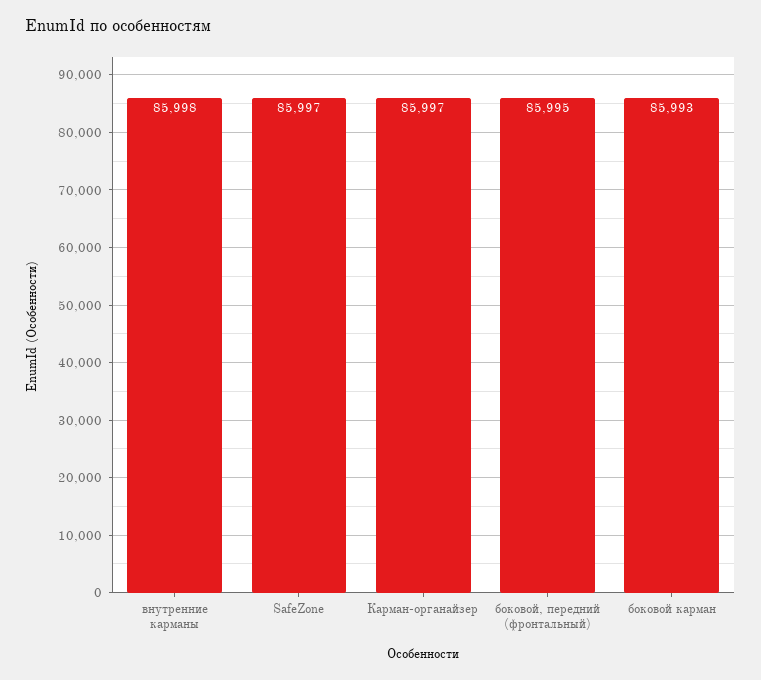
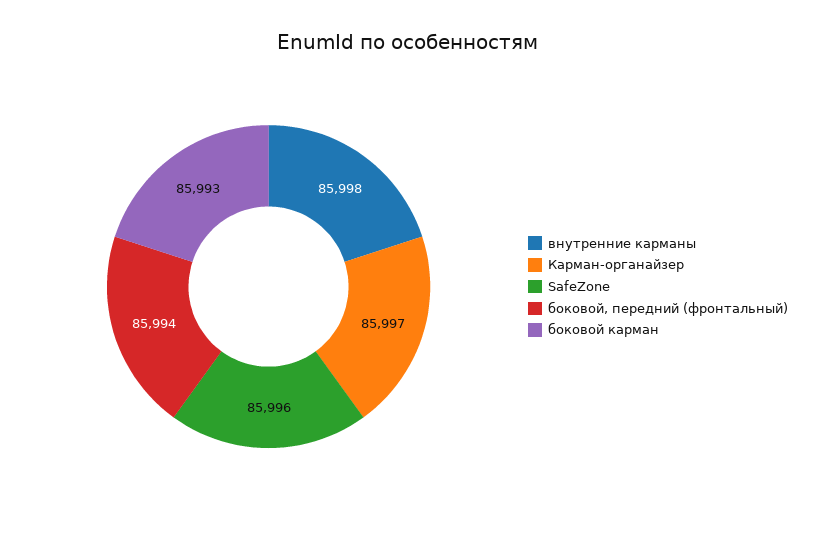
  {
    "внутренние карманы": 85998,
-   "SafeZone": 85997,
+   "SafeZone": 85996,
    "Карман-органайзер": 85997,
-   "боковой, передний (фронтальный)": 85995,
+   "боковой, передний (фронтальный)": 85994,
    "боковой карман": 85993
  }

